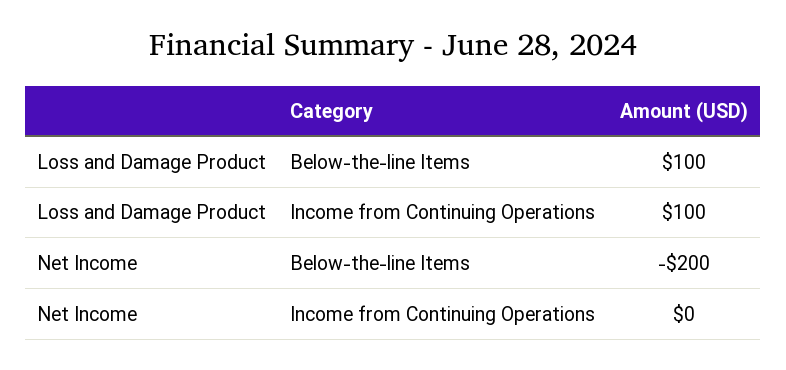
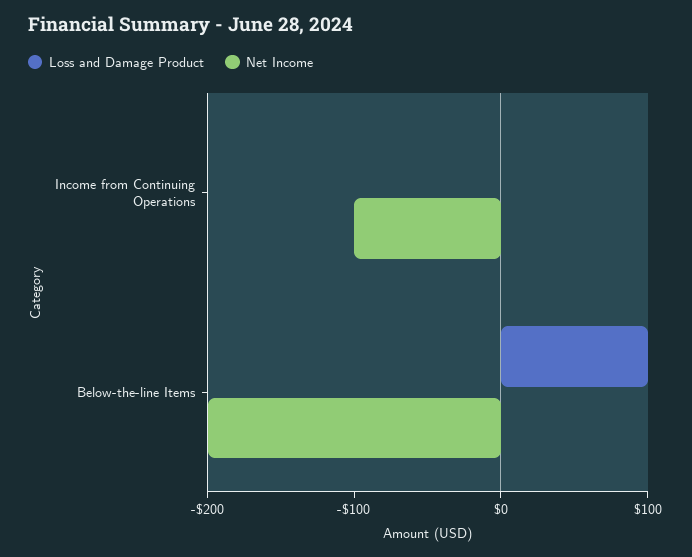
  {
    "Loss and Damage Product": {
      "Below-the-line Items": 100,
-     "Income from Continuing Operations": 100
+     "Income from Continuing Operations": 0
    },
    "Net Income": {
      "Below-the-line Items": -200,
-     "Income from Continuing Operations": 0
+     "Income from Continuing Operations": -100
    }
  }

